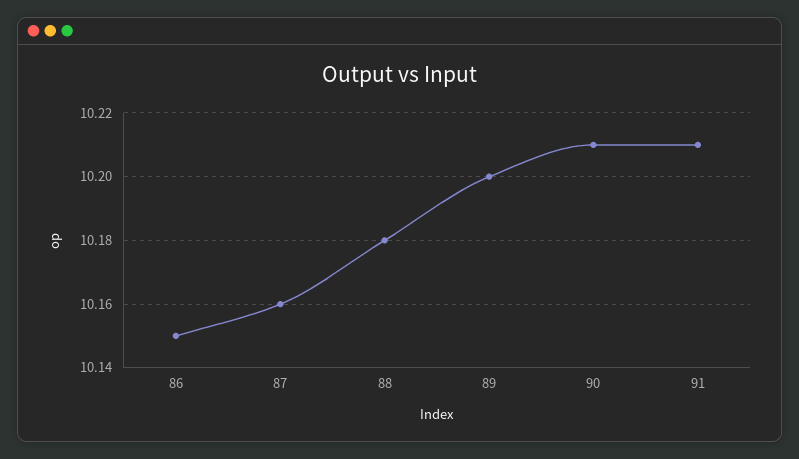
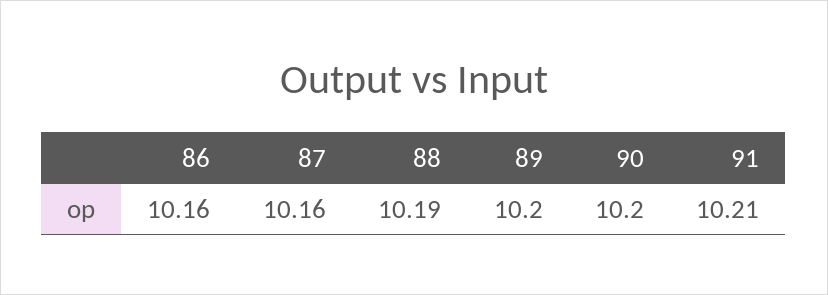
  {
-   "86": 10.15,
+   "86": 10.16,
    "87": 10.16,
-   "88": 10.18,
+   "88": 10.19,
    "89": 10.2,
-   "90": 10.21,
+   "90": 10.2,
    "91": 10.21
  }

